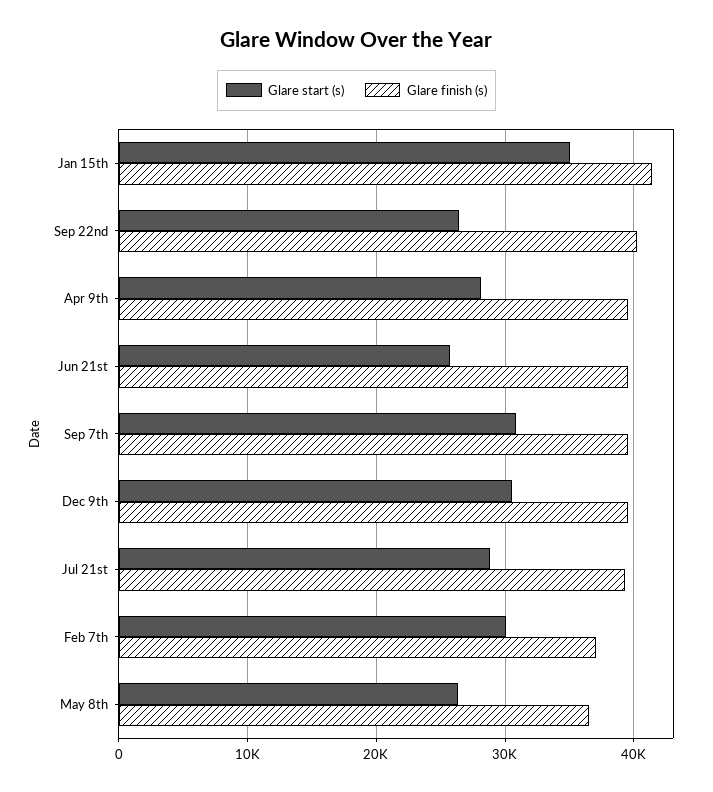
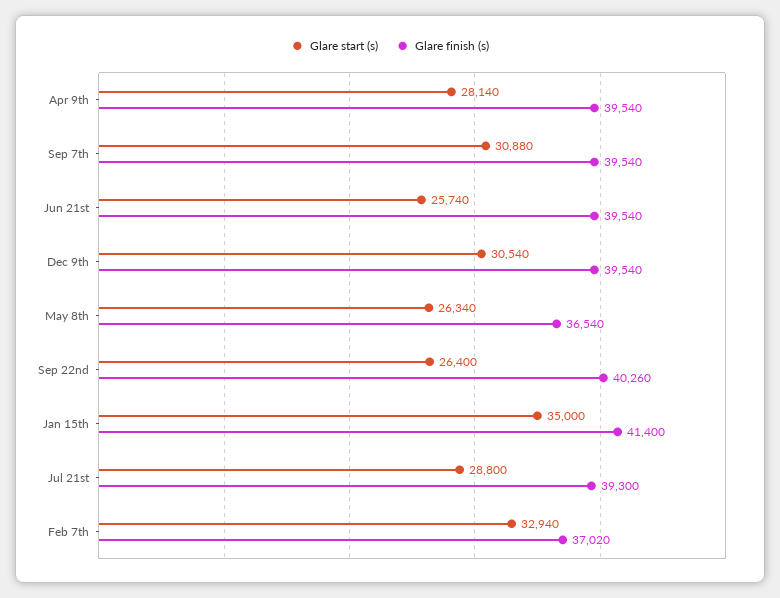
  {
    "Glare start (s)": {
      "Jan 15th": 35000,
      "Sep 22nd": 26400,
      "Apr 9th": 28140,
      "Jun 21st": 25740,
      "Sep 7th": 30880,
      "Dec 9th": 30540,
      "Jul 21st": 28800,
-     "Feb 7th": 30000,
+     "Feb 7th": 32940,
      "May 8th": 26340
    },
    "Glare finish (s)": {
      "Jan 15th": 41400,
      "Sep 22nd": 40260,
      "Apr 9th": 39540,
      "Jun 21st": 39540,
      "Sep 7th": 39540,
      "Dec 9th": 39540,
      "Jul 21st": 39300,
      "Feb 7th": 37020,
      "May 8th": 36540
    }
  }

